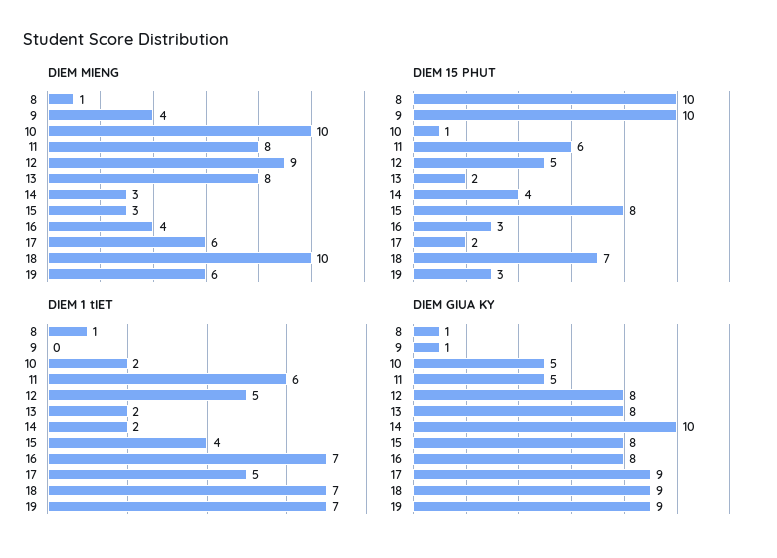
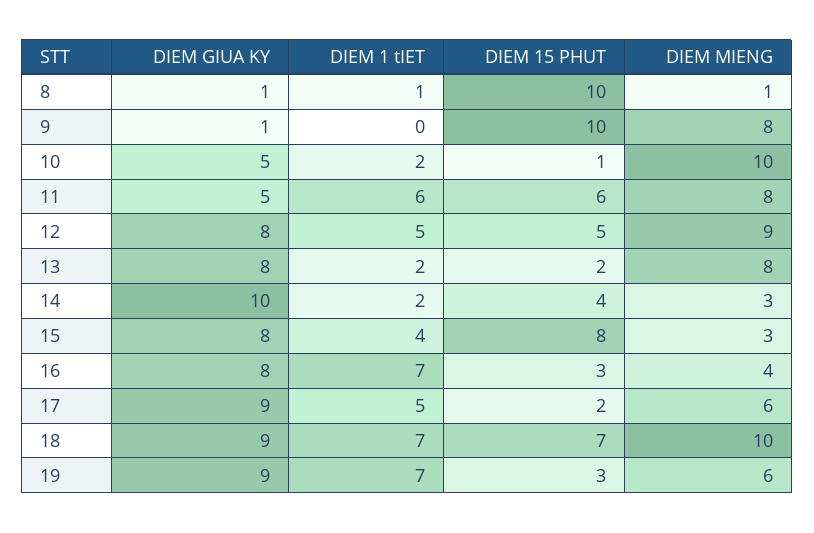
  {
    "DIEM MIENG": {
      "8": 1,
-     "9": 4,
+     "9": 8,
      "10": 10,
      "11": 8,
      "12": 9,
      "13": 8,
      "14": 3,
      "15": 3,
      "16": 4,
      "17": 6,
      "18": 10,
      "19": 6
    },
    "DIEM 15 PHUT": {
      "8": 10,
      "9": 10,
      "10": 1,
      "11": 6,
      "12": 5,
      "13": 2,
      "14": 4,
      "15": 8,
      "16": 3,
      "17": 2,
      "18": 7,
      "19": 3
    },
    "DIEM 1 tIET": {
      "8": 1,
      "9": 0,
      "10": 2,
      "11": 6,
      "12": 5,
      "13": 2,
      "14": 2,
      "15": 4,
      "16": 7,
      "17": 5,
      "18": 7,
      "19": 7
    },
    "DIEM GIUA KY": {
      "8": 1,
      "9": 1,
      "10": 5,
      "11": 5,
      "12": 8,
      "13": 8,
      "14": 10,
      "15": 8,
      "16": 8,
      "17": 9,
      "18": 9,
      "19": 9
    }
  }

